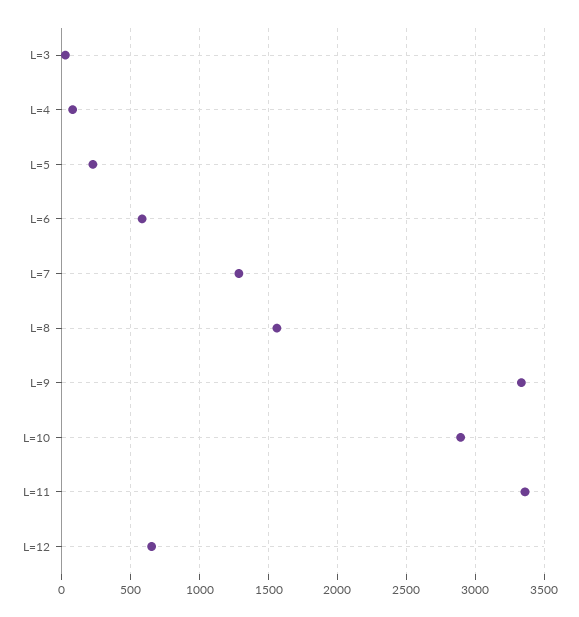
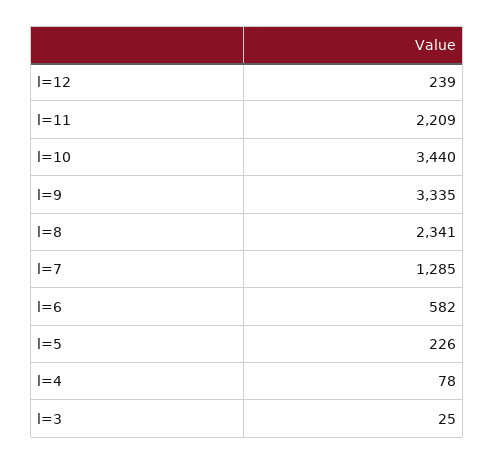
  {
    "L=3": 25,
    "L=4": 78,
    "L=5": 226,
    "L=6": 582,
    "L=7": 1285,
-   "L=8": 1550,
+   "L=8": 2341,
    "L=9": 3335,
-   "L=10": 2900,
+   "L=10": 3440,
-   "L=11": 3350,
+   "L=11": 2209,
-   "L=12": 650
+   "L=12": 239
  }

